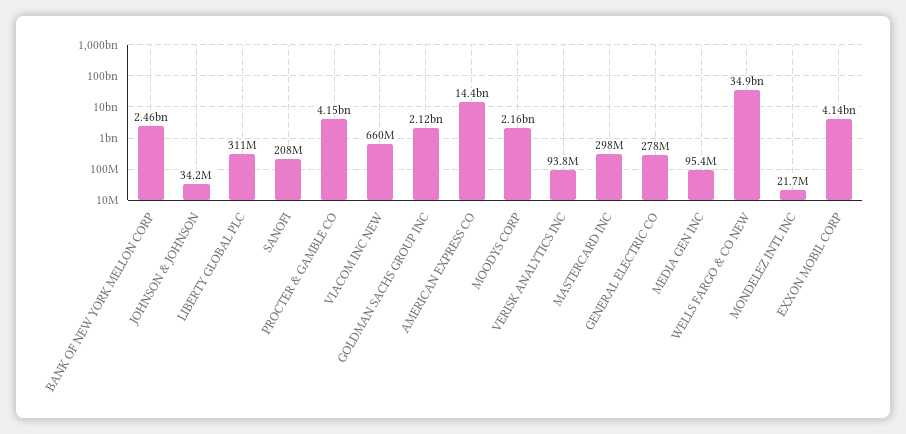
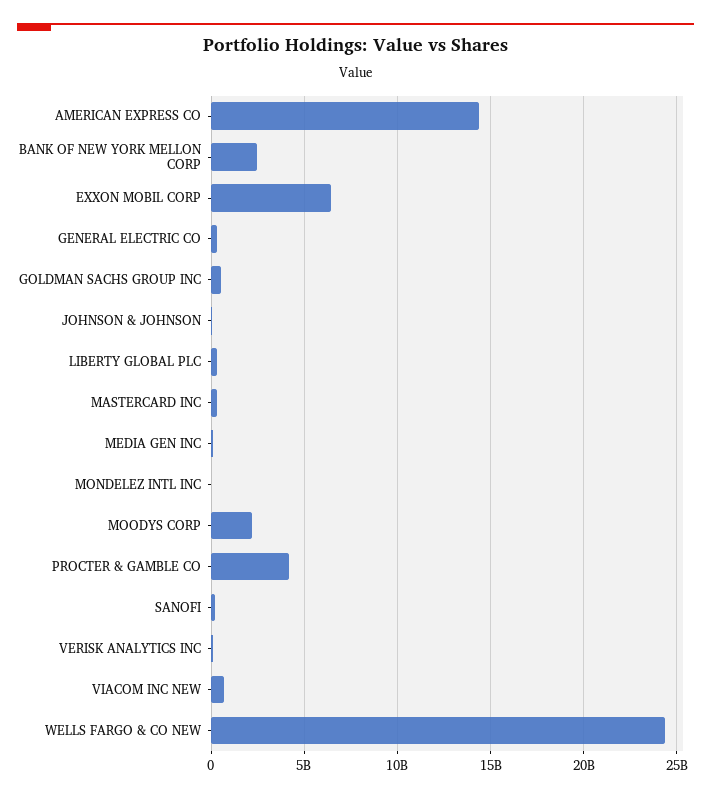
  {
    "BANK OF NEW YORK MELLON CORP": 2460000000,
    "JOHNSON & JOHNSON": 34200000,
    "LIBERTY GLOBAL PLC": 311000000,
    "SANOFI": 208000000,
    "PROCTER & GAMBLE CO": 4150000000,
    "VIACOM INC NEW": 660000000,
-   "GOLDMAN SACHS GROUP INC": 2120000000,
+   "GOLDMAN SACHS GROUP INC": 500000000,
    "AMERICAN EXPRESS CO": 14400000000,
    "MOODYS CORP": 2160000000,
    "VERISK ANALYTICS INC": 93800000,
    "MASTERCARD INC": 298000000,
    "GENERAL ELECTRIC CO": 278000000,
    "MEDIA GEN INC": 95400000,
-   "WELLS FARGO & CO NEW": 34900000000,
+   "WELLS FARGO & CO NEW": 24500000000,
    "MONDELEZ INTL INC": 21700000,
-   "EXXON MOBIL CORP": 4140000000
+   "EXXON MOBIL CORP": 6500000000
  }

